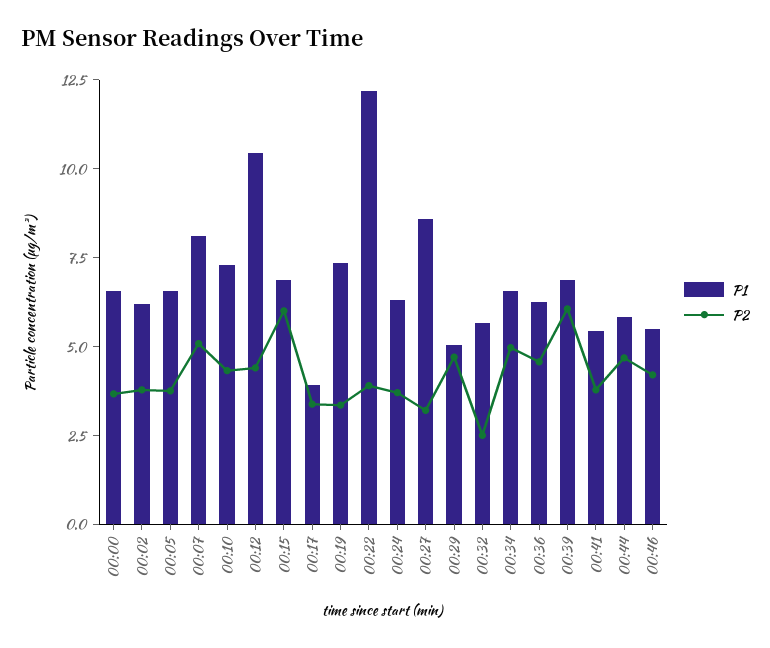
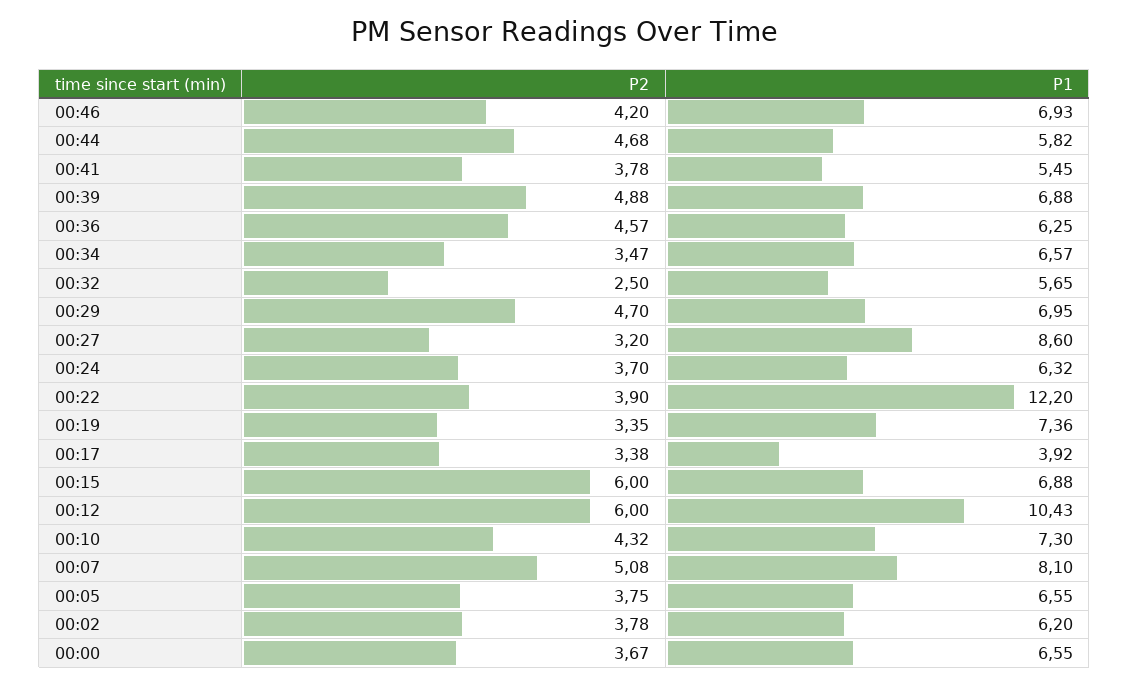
  {
    "P1": {
      "00:00": 6.55,
      "00:02": 6.2,
      "00:05": 6.55,
      "00:07": 8.1,
      "00:10": 7.3,
      "00:12": 10.43,
      "00:15": 6.88,
      "00:17": 3.92,
      "00:19": 7.36,
      "00:22": 12.2,
      "00:24": 6.32,
      "00:27": 8.6,
-     "00:29": 5,
+     "00:29": 6.95,
      "00:32": 5.65,
      "00:34": 6.57,
      "00:36": 6.25,
      "00:39": 6.88,
      "00:41": 5.45,
      "00:44": 5.82,
-     "00:46": 5.5
+     "00:46": 6.93
    },
    "P2": {
      "00:00": 3.67,
      "00:02": 3.78,
      "00:05": 3.75,
      "00:07": 5.08,
      "00:10": 4.32,
-     "00:12": 4.5,
+     "00:12": 6,
      "00:15": 6,
      "00:17": 3.38,
      "00:19": 3.35,
      "00:22": 3.9,
      "00:24": 3.7,
      "00:27": 3.2,
      "00:29": 4.7,
      "00:32": 2.5,
-     "00:34": 5,
+     "00:34": 3.47,
      "00:36": 4.57,
-     "00:39": 6,
+     "00:39": 4.88,
      "00:41": 3.78,
      "00:44": 4.68,
      "00:46": 4.2
    }
  }

